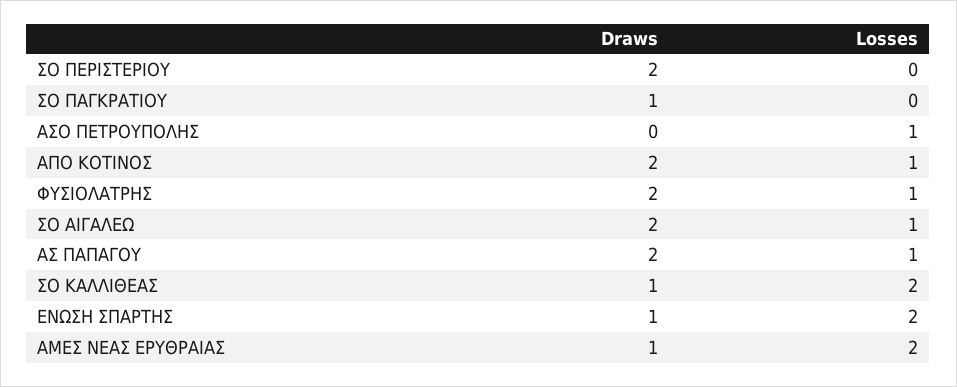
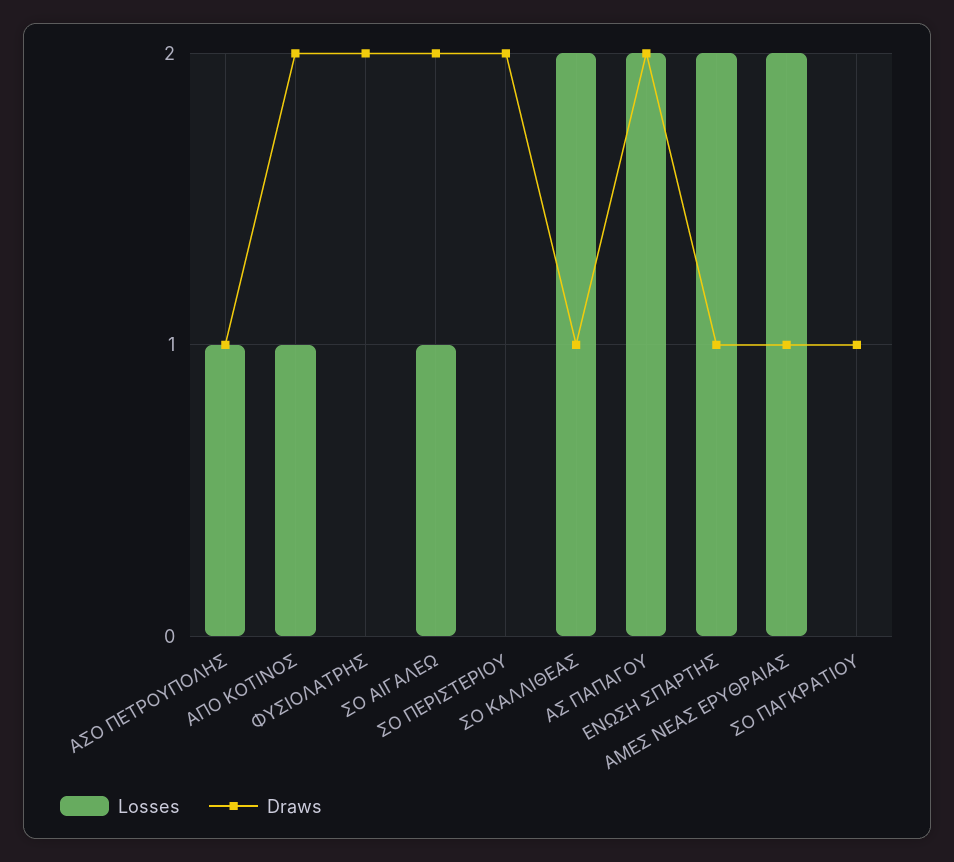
  {
    "Draws": {
      "ΣΟ ΠΕΡΙΣΤΕΡΙΟΥ": 2,
      "ΣΟ ΠΑΓΚΡΑΤΙΟΥ": 1,
-     "ΑΣΟ ΠΕΤΡΟΥΠΟΛΗΣ": 0,
+     "ΑΣΟ ΠΕΤΡΟΥΠΟΛΗΣ": 1,
      "ΑΠΟ ΚΟΤΙΝΟΣ": 2,
      "ΦΥΣΙΟΛΑΤΡΗΣ": 2,
      "ΣΟ ΑΙΓΑΛΕΩ": 2,
      "ΑΣ ΠΑΠΑΓΟΥ": 2,
      "ΣΟ ΚΑΛΛΙΘΕΑΣ": 1,
      "ΕΝΩΣΗ ΣΠΑΡΤΗΣ": 1,
      "ΑΜΕΣ ΝΕΑΣ ΕΡΥΘΡΑΙΑΣ": 1
    },
    "Losses": {
      "ΣΟ ΠΕΡΙΣΤΕΡΙΟΥ": 0,
      "ΣΟ ΠΑΓΚΡΑΤΙΟΥ": 0,
      "ΑΣΟ ΠΕΤΡΟΥΠΟΛΗΣ": 1,
      "ΑΠΟ ΚΟΤΙΝΟΣ": 1,
-     "ΦΥΣΙΟΛΑΤΡΗΣ": 1,
+     "ΦΥΣΙΟΛΑΤΡΗΣ": 0,
      "ΣΟ ΑΙΓΑΛΕΩ": 1,
-     "ΑΣ ΠΑΠΑΓΟΥ": 1,
+     "ΑΣ ΠΑΠΑΓΟΥ": 2,
      "ΣΟ ΚΑΛΛΙΘΕΑΣ": 2,
      "ΕΝΩΣΗ ΣΠΑΡΤΗΣ": 2,
      "ΑΜΕΣ ΝΕΑΣ ΕΡΥΘΡΑΙΑΣ": 2
    }
  }

